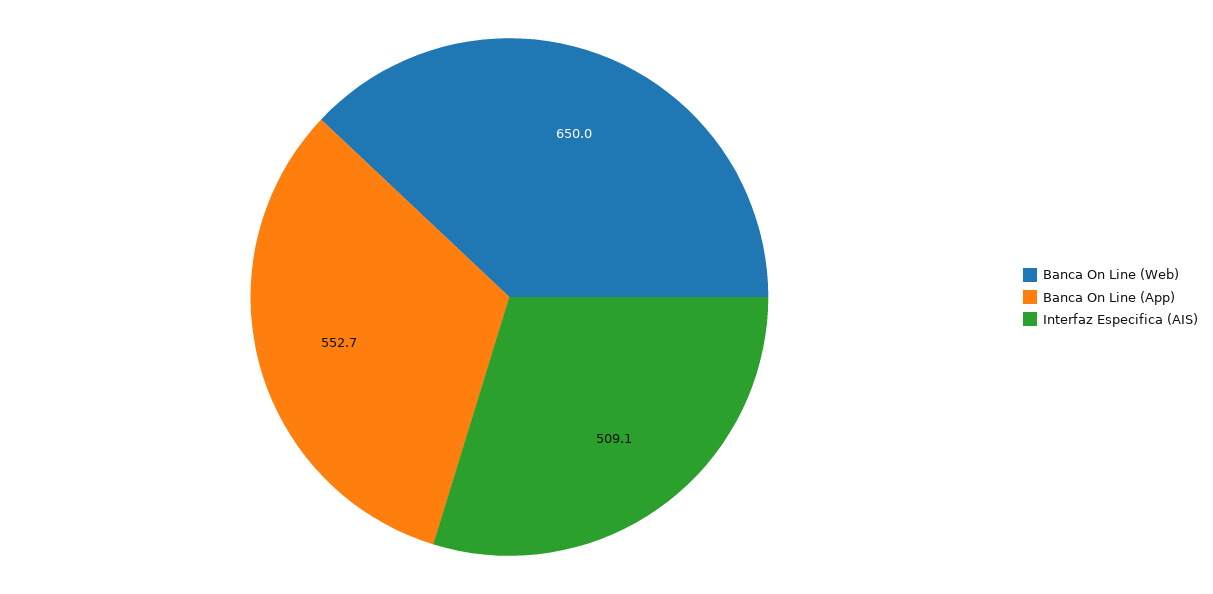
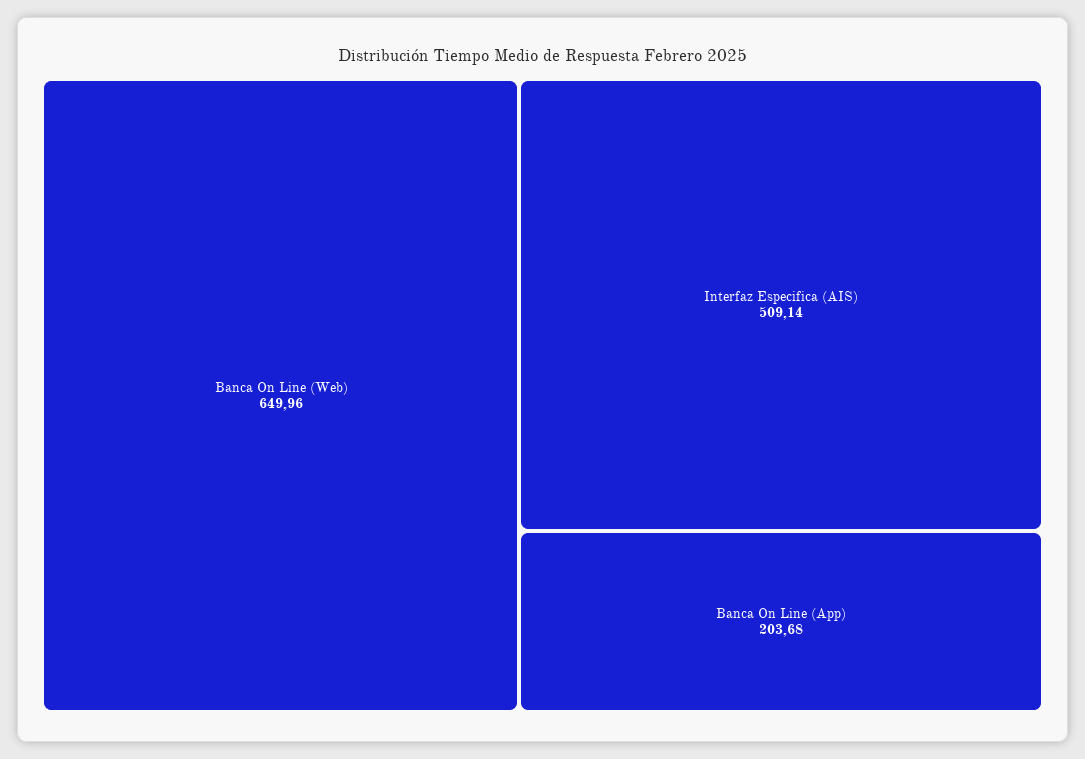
  {
    "Banca On Line (Web)": 649.96,
-   "Banca On Line (App)": 552.7,
+   "Banca On Line (App)": 203.68,
    "Interfaz Especifica (AIS)": 509.14
  }

